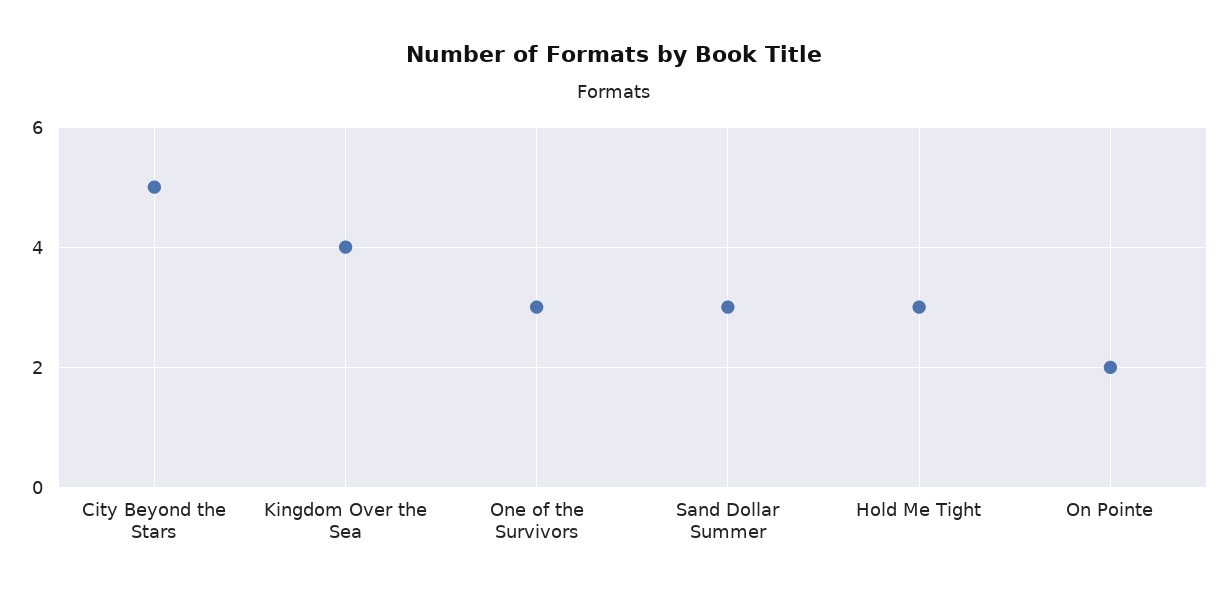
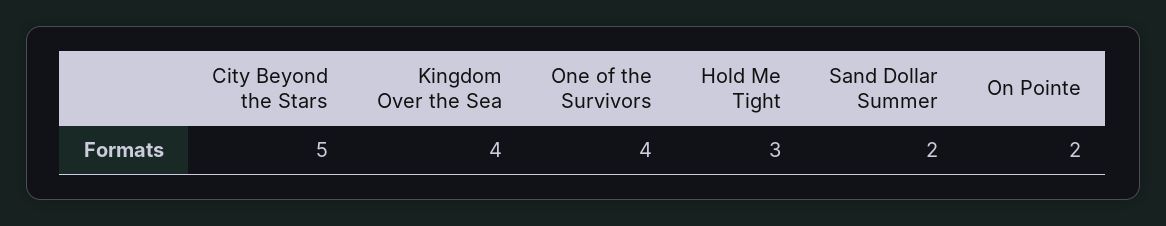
  {
    "City Beyond the Stars": 5,
    "Kingdom Over the Sea": 4,
-   "One of the Survivors": 3,
+   "One of the Survivors": 4,
-   "Sand Dollar Summer": 3,
+   "Sand Dollar Summer": 2,
    "Hold Me Tight": 3,
    "On Pointe": 2
  }

